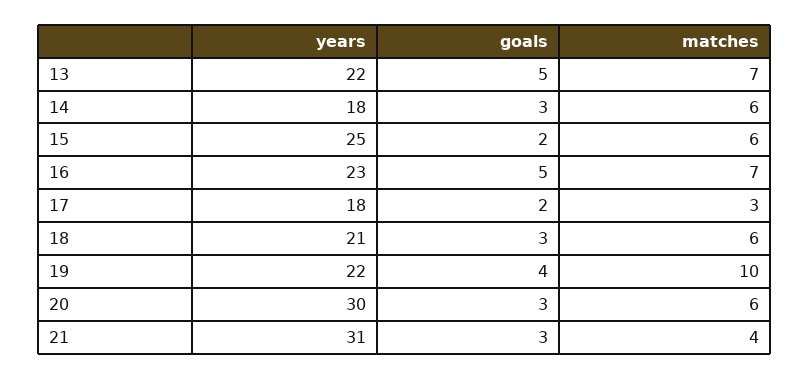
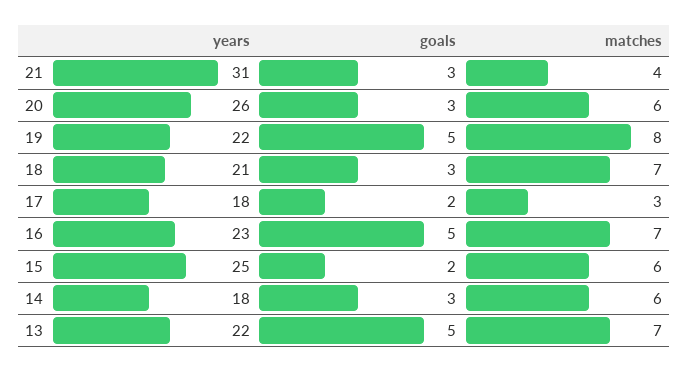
  {
    "years": {
      "13": 22,
      "14": 18,
      "15": 25,
      "16": 23,
      "17": 18,
      "18": 21,
      "19": 22,
-     "20": 30,
+     "20": 26,
      "21": 31
    },
    "goals": {
      "13": 5,
      "14": 3,
      "15": 2,
      "16": 5,
      "17": 2,
      "18": 3,
-     "19": 4,
+     "19": 5,
      "20": 3,
      "21": 3
    },
    "matches": {
      "13": 7,
      "14": 6,
      "15": 6,
      "16": 7,
      "17": 3,
-     "18": 6,
+     "18": 7,
-     "19": 10,
+     "19": 8,
      "20": 6,
      "21": 4
    }
  }

